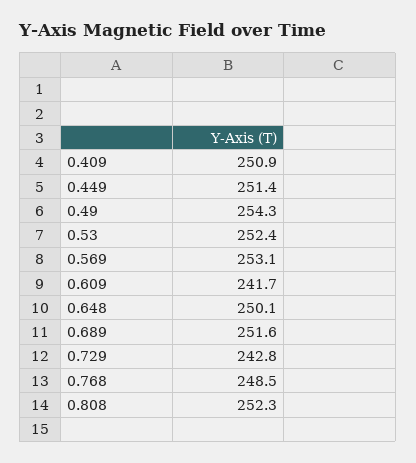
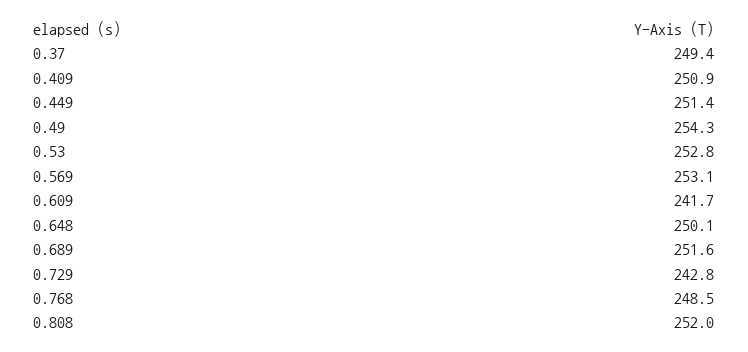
  {
    "0.409": 250.9,
    "0.449": 251.4,
    "0.49": 254.3,
-   "0.53": 252.4,
+   "0.53": 252.8,
    "0.569": 253.1,
    "0.609": 241.7,
    "0.648": 250.1,
    "0.689": 251.6,
    "0.729": 242.8,
    "0.768": 248.5,
-   "0.808": 252.3
+   "0.808": 252,
+   "0.37": 249.4
  }

